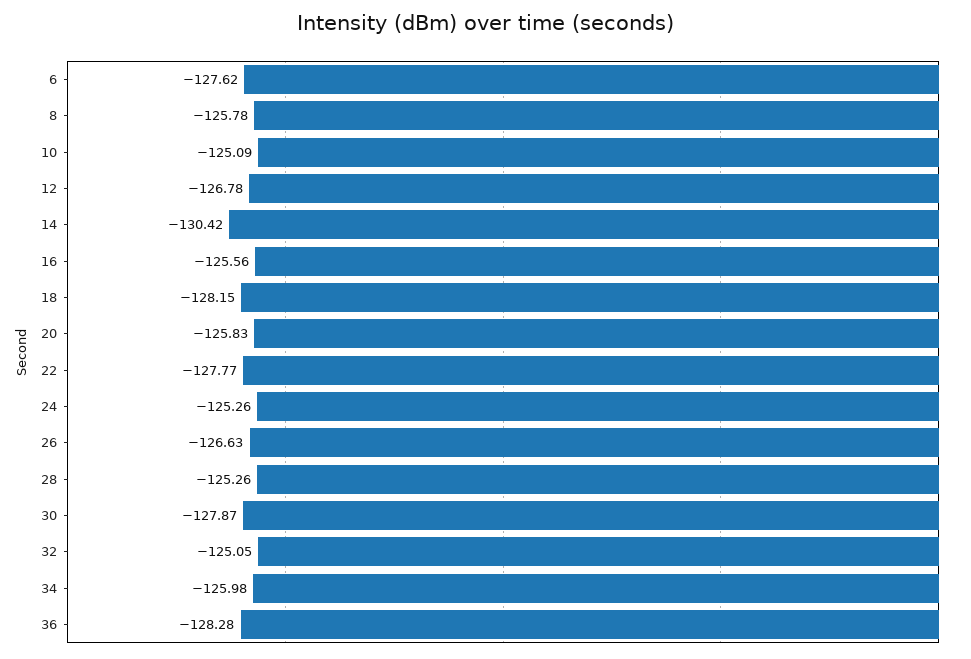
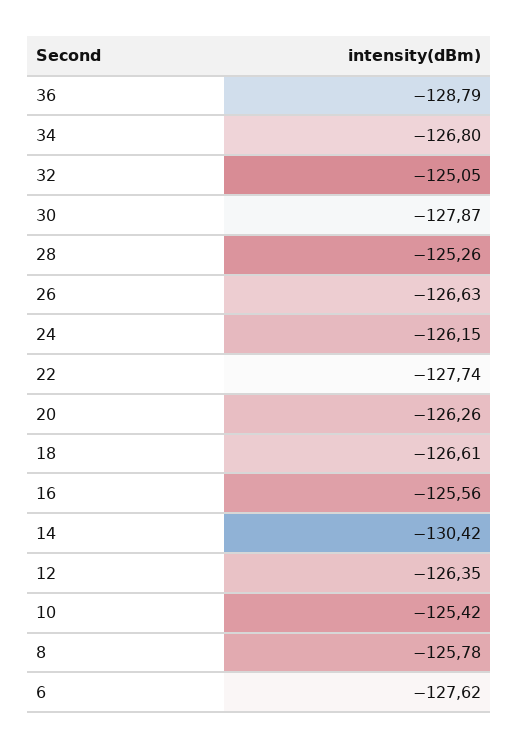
  {
    "6": -127.62,
    "8": -125.78,
-   "10": -125.09,
+   "10": -125.42,
-   "12": -126.78,
+   "12": -126.35,
    "14": -130.42,
    "16": -125.56,
-   "18": -128.15,
+   "18": -126.61,
-   "20": -125.83,
+   "20": -126.26,
-   "22": -127.77,
+   "22": -127.74,
-   "24": -125.26,
+   "24": -126.15,
    "26": -126.63,
    "28": -125.26,
    "30": -127.87,
    "32": -125.05,
-   "34": -125.98,
+   "34": -126.8,
-   "36": -128.28
+   "36": -128.79
  }

